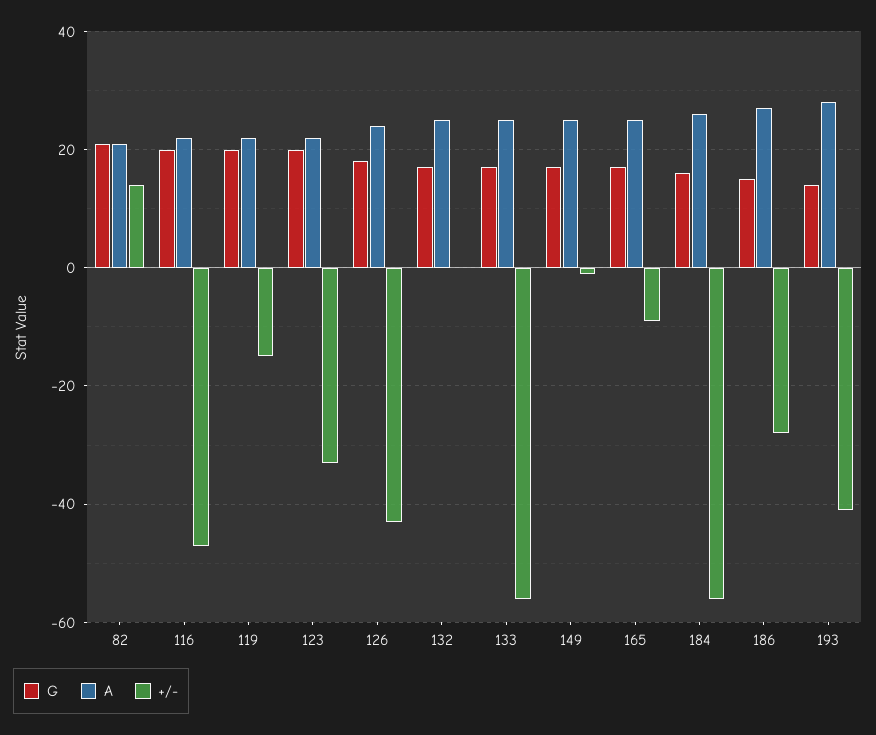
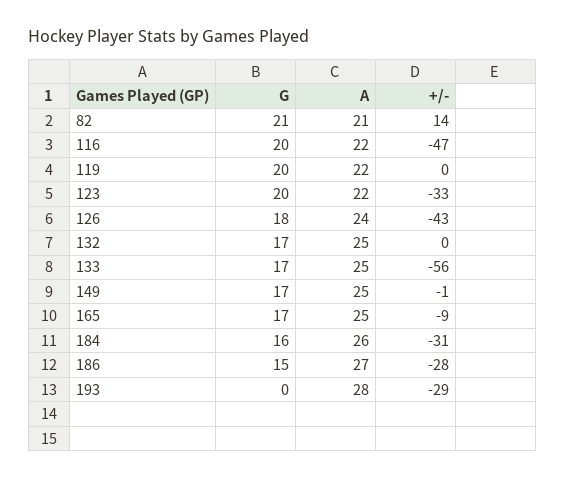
  {
    "G": {
      "82": 21,
      "116": 20,
      "119": 20,
      "123": 20,
      "126": 18,
      "132": 17,
      "133": 17,
      "149": 17,
      "165": 17,
      "184": 16,
      "186": 15,
-     "193": 15
+     "193": 0
    },
    "A": {
      "82": 21,
      "116": 22,
      "119": 22,
      "123": 22,
      "126": 24,
      "132": 25,
      "133": 25,
      "149": 25,
      "165": 25,
      "184": 26,
      "186": 27,
      "193": 28
    },
    "+/-": {
      "82": 14,
      "116": -47,
-     "119": -15,
+     "119": 0,
      "123": -33,
      "126": -43,
      "132": 0,
      "133": -56,
      "149": -1,
      "165": -9,
-     "184": -55,
+     "184": -31,
      "186": -28,
-     "193": -40
+     "193": -29
    }
  }

